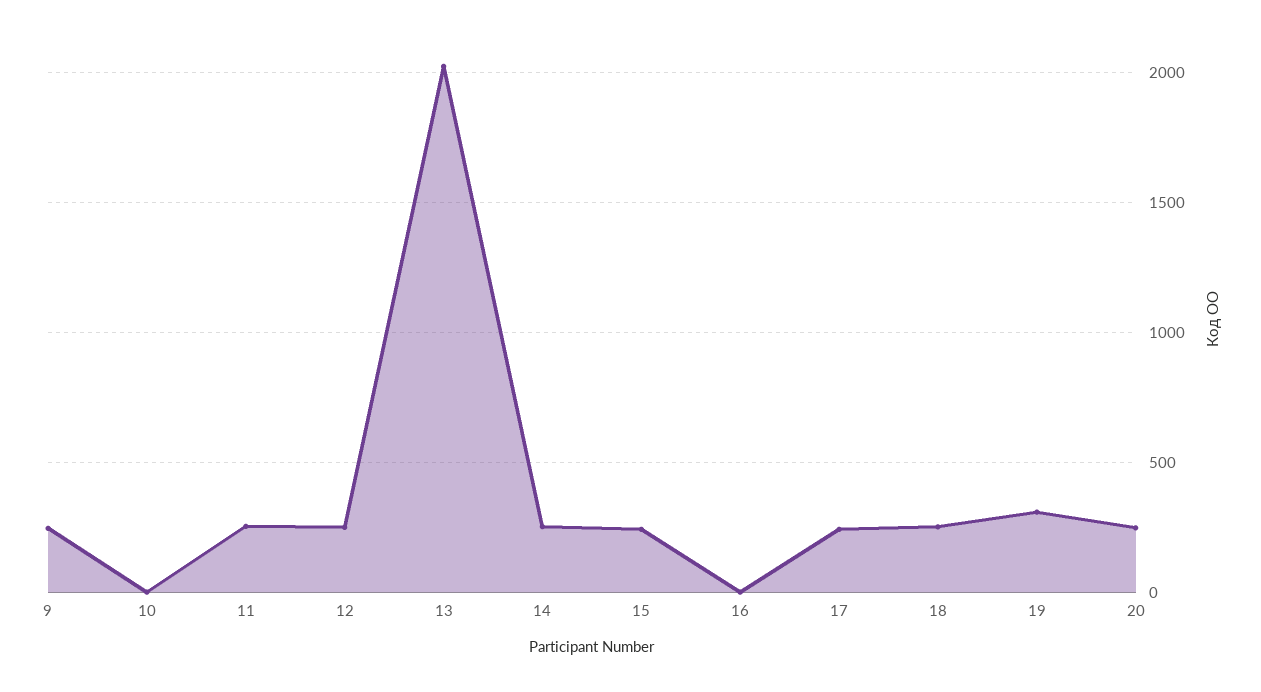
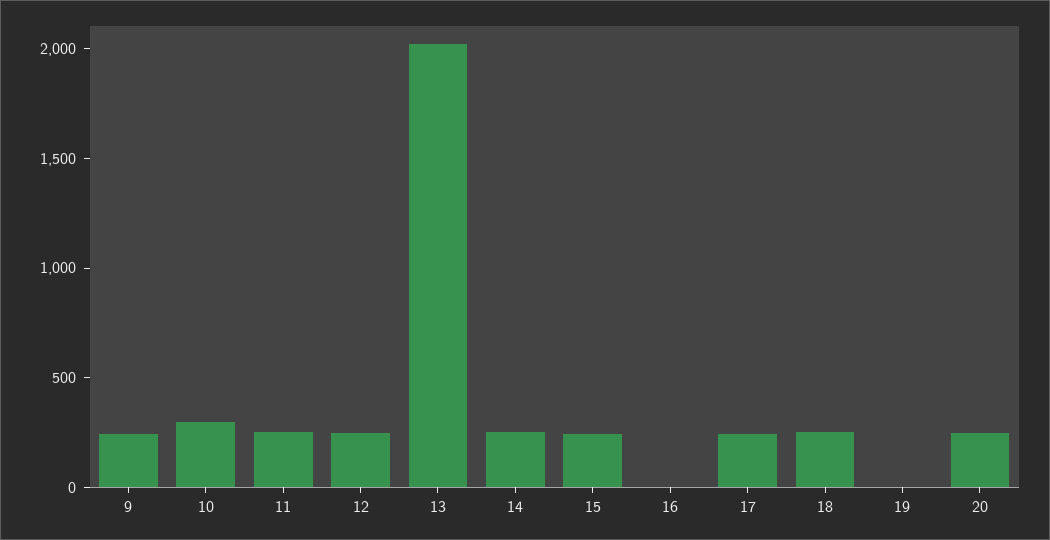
  {
    "9": 250,
-   "10": 0,
+   "10": 300,
    "11": 250,
    "12": 250,
    "13": 2000,
    "14": 250,
    "15": 250,
    "16": 0,
    "17": 250,
    "18": 250,
-   "19": 300,
+   "19": 0,
    "20": 250
  }

